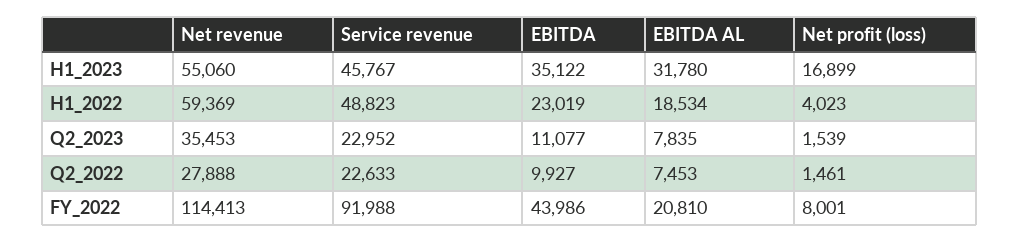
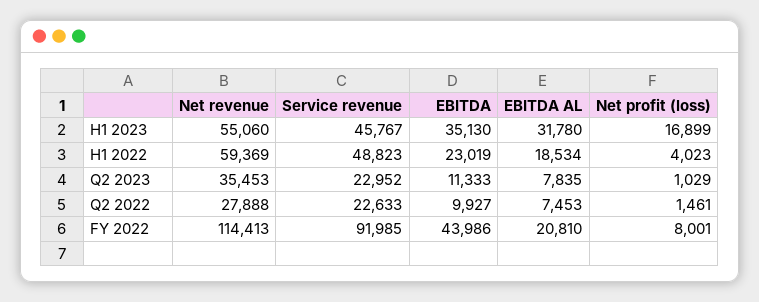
  {
    "Net revenue": {
      "H1_2023": 55060,
      "H1_2022": 59369,
      "Q2_2023": 35453,
      "Q2_2022": 27888,
      "FY_2022": 114413
    },
    "Service revenue": {
      "H1_2023": 45767,
      "H1_2022": 48823,
      "Q2_2023": 22952,
      "Q2_2022": 22633,
-     "FY_2022": 91988
+     "FY_2022": 91985
    },
    "EBITDA": {
-     "H1_2023": 35122,
+     "H1_2023": 35130,
      "H1_2022": 23019,
-     "Q2_2023": 11077,
+     "Q2_2023": 11333,
      "Q2_2022": 9927,
      "FY_2022": 43986
    },
    "EBITDA AL": {
      "H1_2023": 31780,
      "H1_2022": 18534,
      "Q2_2023": 7835,
      "Q2_2022": 7453,
      "FY_2022": 20810
    },
    "Net profit (loss)": {
      "H1_2023": 16899,
      "H1_2022": 4023,
-     "Q2_2023": 1539,
+     "Q2_2023": 1029,
      "Q2_2022": 1461,
      "FY_2022": 8001
    }
  }

